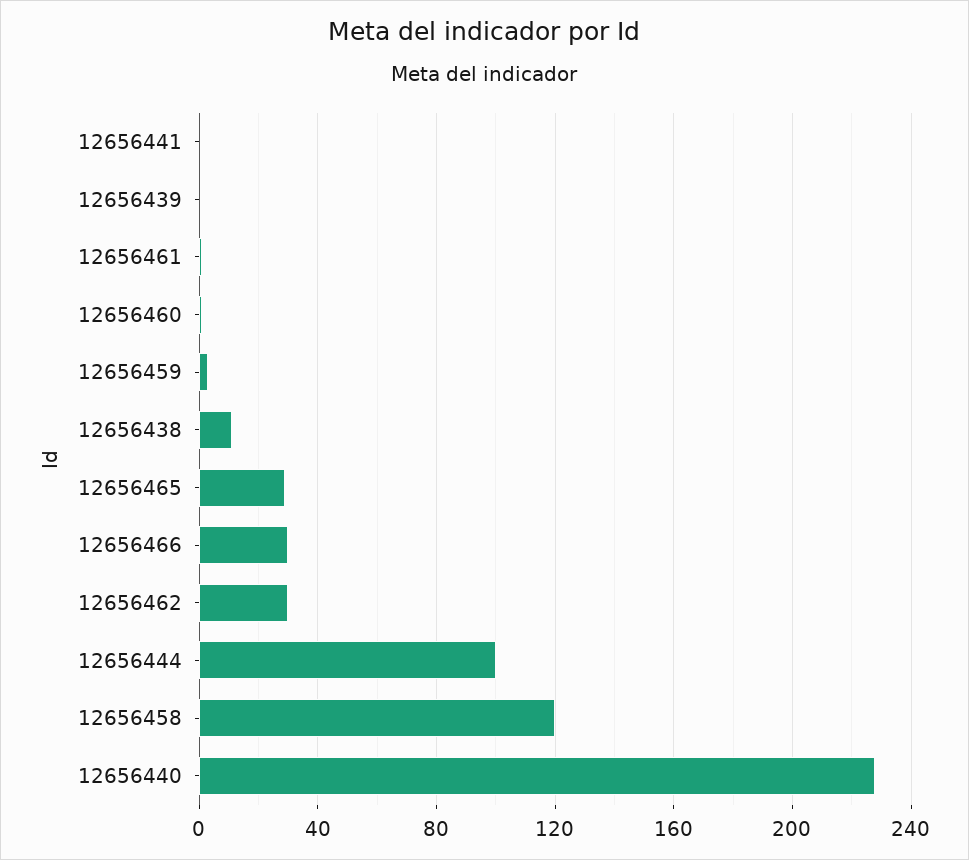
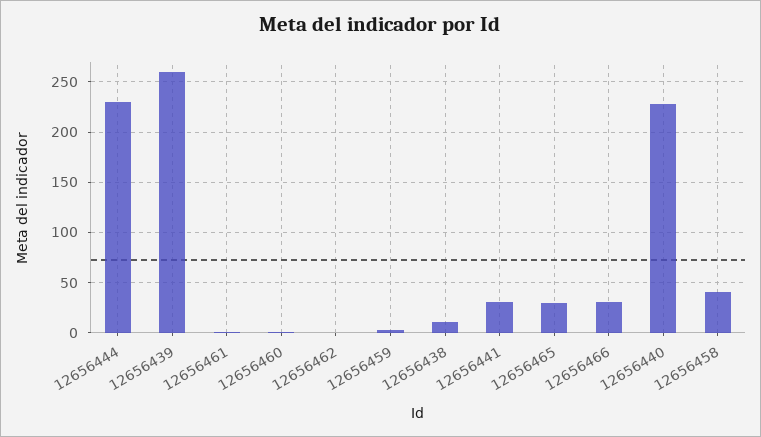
  {
-   "12656441": 0,
+   "12656441": 30,
-   "12656439": 0,
+   "12656439": 260,
    "12656461": 0,
    "12656460": 0,
    "12656459": 5,
    "12656438": 10,
    "12656465": 30,
    "12656466": 30,
-   "12656462": 30,
+   "12656462": 0,
-   "12656444": 100,
+   "12656444": 230,
-   "12656458": 120,
+   "12656458": 40,
    "12656440": 230
  }

